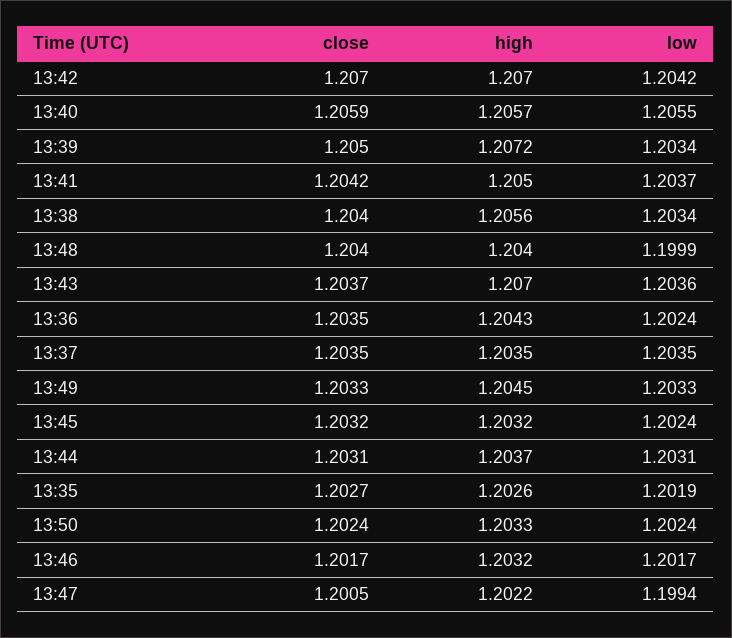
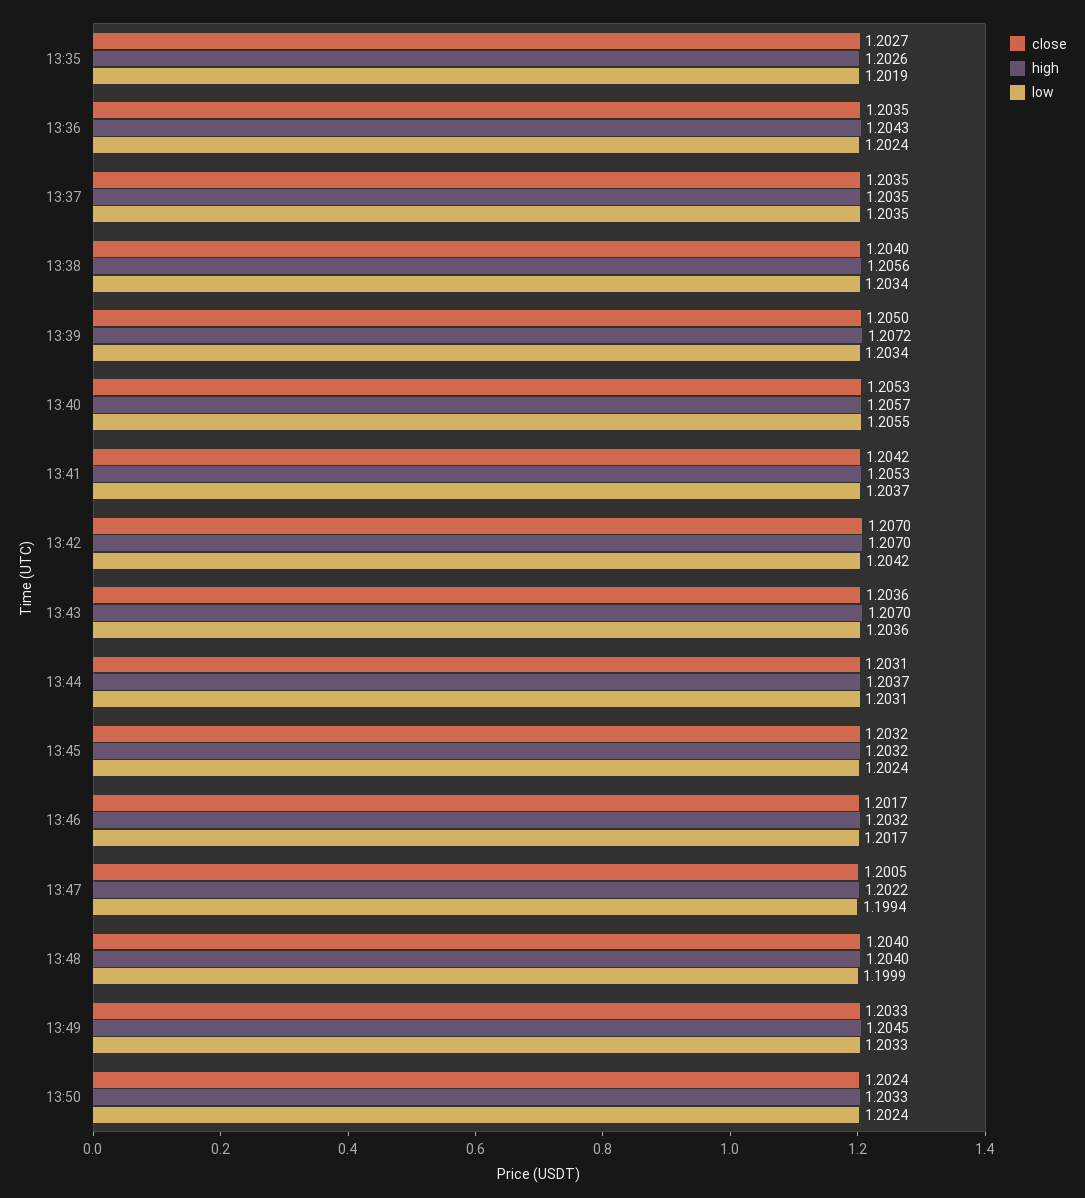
  {
    "close": {
      "13:42": 1.207,
-     "13:40": 1.2059,
+     "13:40": 1.2053,
      "13:39": 1.205,
      "13:41": 1.2042,
      "13:38": 1.204,
      "13:48": 1.204,
-     "13:43": 1.2037,
+     "13:43": 1.2036,
      "13:36": 1.2035,
      "13:37": 1.2035,
      "13:49": 1.2033,
      "13:45": 1.2032,
      "13:44": 1.2031,
      "13:35": 1.2027,
      "13:50": 1.2024,
      "13:46": 1.2017,
      "13:47": 1.2005
    },
    "high": {
      "13:42": 1.207,
      "13:40": 1.2057,
      "13:39": 1.2072,
-     "13:41": 1.205,
+     "13:41": 1.2053,
      "13:38": 1.2056,
      "13:48": 1.204,
      "13:43": 1.207,
      "13:36": 1.2043,
      "13:37": 1.2035,
      "13:49": 1.2045,
      "13:45": 1.2032,
      "13:44": 1.2037,
      "13:35": 1.2026,
      "13:50": 1.2033,
      "13:46": 1.2032,
      "13:47": 1.2022
    },
    "low": {
      "13:42": 1.2042,
      "13:40": 1.2055,
      "13:39": 1.2034,
      "13:41": 1.2037,
      "13:38": 1.2034,
      "13:48": 1.1999,
      "13:43": 1.2036,
      "13:36": 1.2024,
      "13:37": 1.2035,
      "13:49": 1.2033,
      "13:45": 1.2024,
      "13:44": 1.2031,
      "13:35": 1.2019,
      "13:50": 1.2024,
      "13:46": 1.2017,
      "13:47": 1.1994
    }
  }

